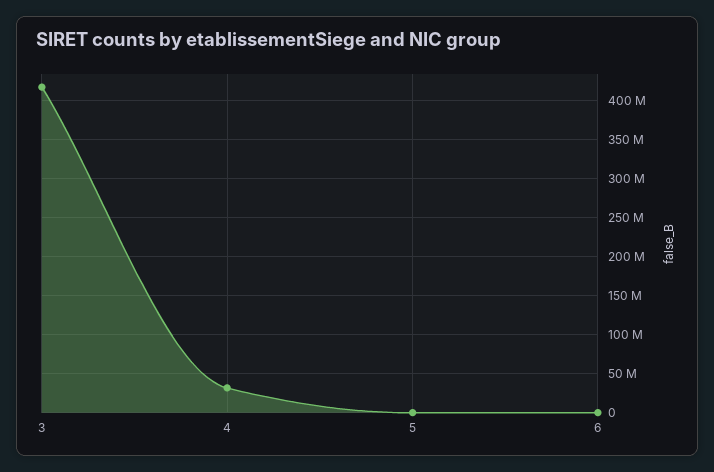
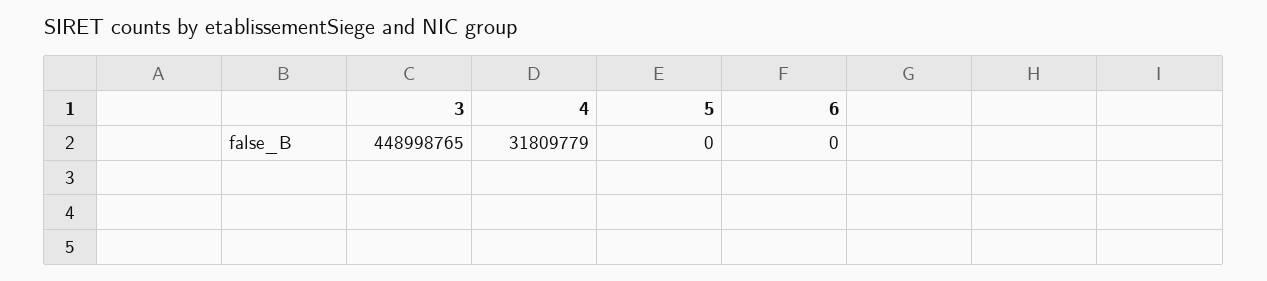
  {
-   "3": 420000000,
+   "3": 448998765,
    "4": 31809779,
    "5": 0,
    "6": 0
  }

